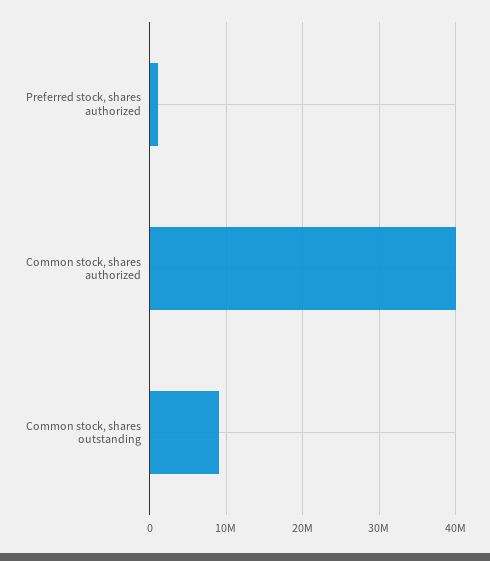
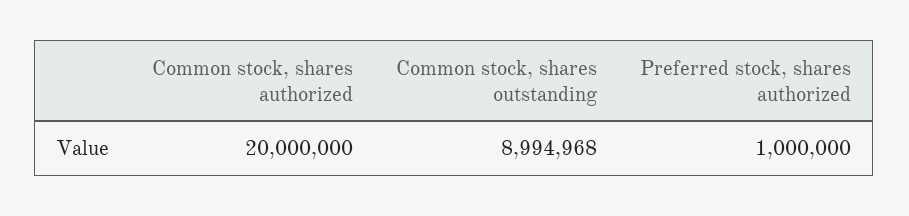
  {
    "Preferred stock, shares authorized": 1000000,
-   "Common stock, shares authorized": 40000000,
+   "Common stock, shares authorized": 20000000,
    "Common stock, shares outstanding": 8994968
  }

